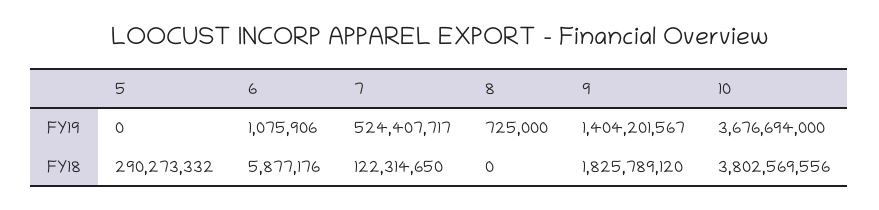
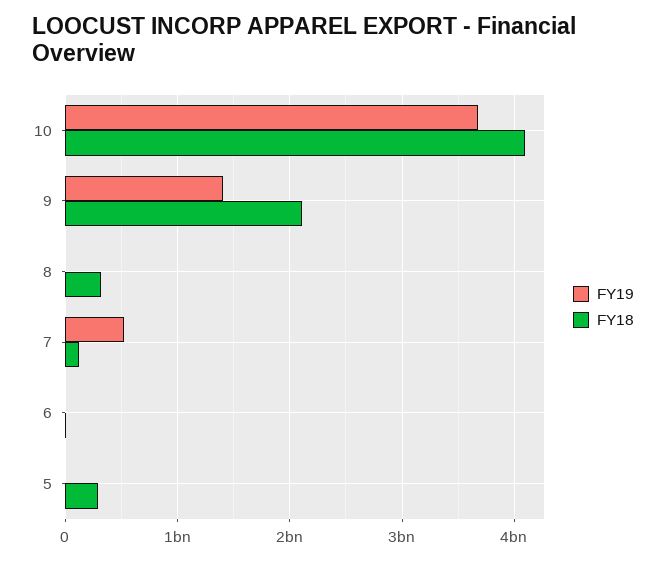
  {
    "FY19": {
      "5": 0,
      "6": 1075906,
      "7": 524407717,
      "8": 725000,
      "9": 1404201567,
      "10": 3676694000
    },
    "FY18": {
      "5": 290273332,
      "6": 5877176,
      "7": 122314650,
-     "8": 0,
+     "8": 300000000,
-     "9": 1825789120,
+     "9": 2100000000,
-     "10": 3802569556
+     "10": 4100000000
    }
  }

